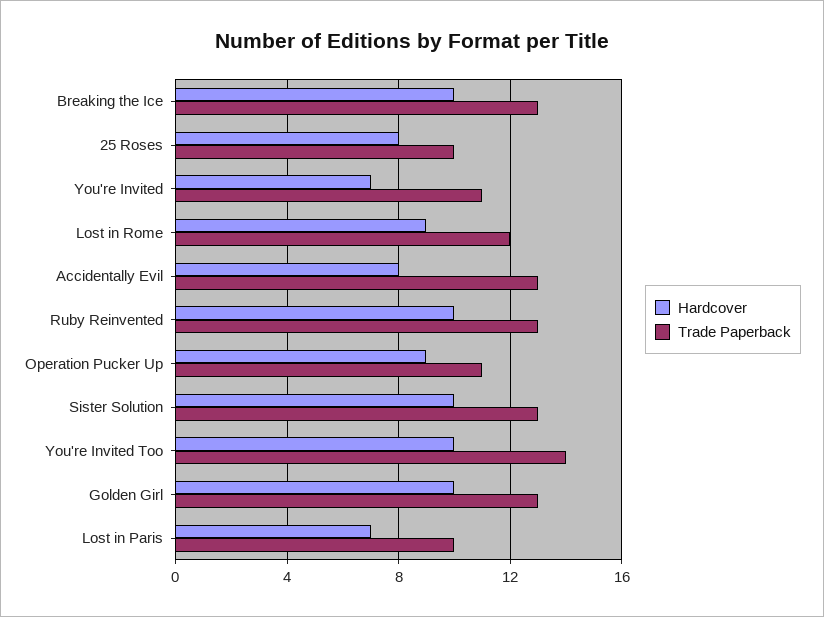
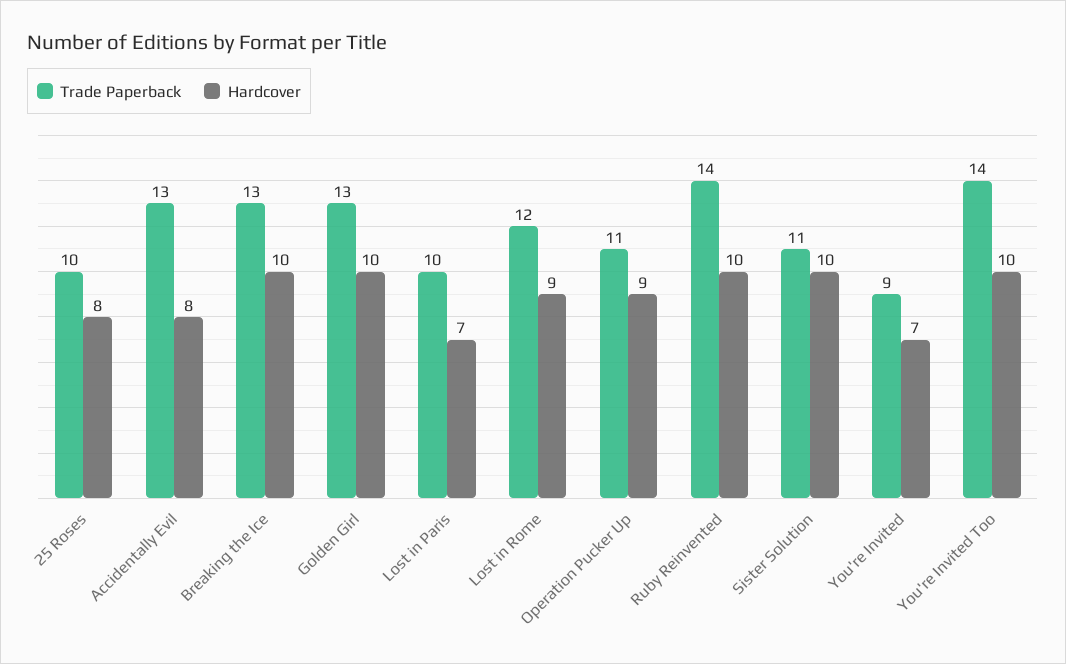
  {
    "Hardcover": {
      "Breaking the Ice": 10,
      "25 Roses": 8,
      "You're Invited": 7,
      "Lost in Rome": 9,
      "Accidentally Evil": 8,
      "Ruby Reinvented": 10,
      "Operation Pucker Up": 9,
      "Sister Solution": 10,
      "You're Invited Too": 10,
      "Golden Girl": 10,
      "Lost in Paris": 7
    },
    "Trade Paperback": {
      "Breaking the Ice": 13,
      "25 Roses": 10,
-     "You're Invited": 11,
+     "You're Invited": 9,
      "Lost in Rome": 12,
      "Accidentally Evil": 13,
-     "Ruby Reinvented": 13,
+     "Ruby Reinvented": 14,
      "Operation Pucker Up": 11,
-     "Sister Solution": 13,
+     "Sister Solution": 11,
      "You're Invited Too": 14,
      "Golden Girl": 13,
      "Lost in Paris": 10
    }
  }

